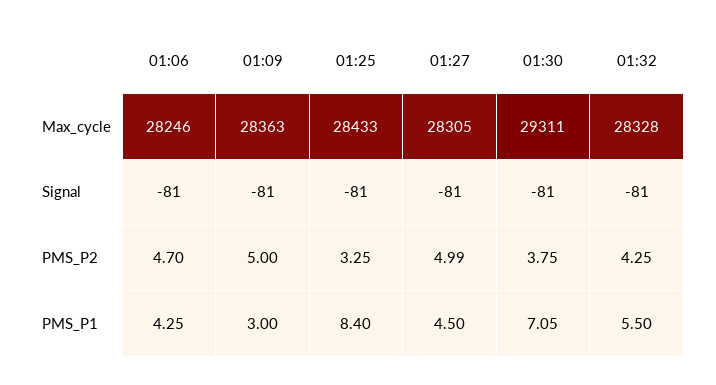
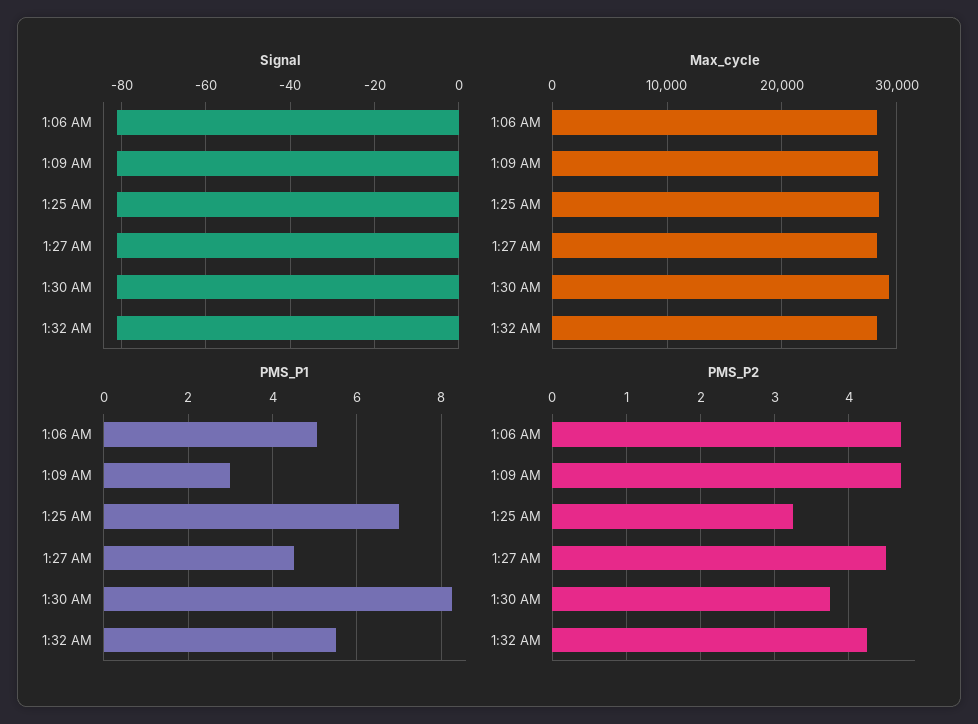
  {
    "Max_cycle": {
      "01:06": 28246,
      "01:09": 28363,
      "01:25": 28433,
      "01:27": 28305,
      "01:30": 29311,
      "01:32": 28328
    },
    "Signal": {
      "01:06": -81,
      "01:09": -81,
      "01:25": -81,
      "01:27": -81,
      "01:30": -81,
      "01:32": -81
    },
    "PMS_P2": {
      "01:06": 4.7,
-     "01:09": 5,
+     "01:09": 4.7,
      "01:25": 3.25,
-     "01:27": 4.99,
+     "01:27": 4.5,
      "01:30": 3.75,
      "01:32": 4.25
    },
    "PMS_P1": {
-     "01:06": 4.25,
+     "01:06": 5,
      "01:09": 3,
-     "01:25": 8.4,
+     "01:25": 7,
      "01:27": 4.5,
-     "01:30": 7.05,
+     "01:30": 8.2,
      "01:32": 5.5
    }
  }

